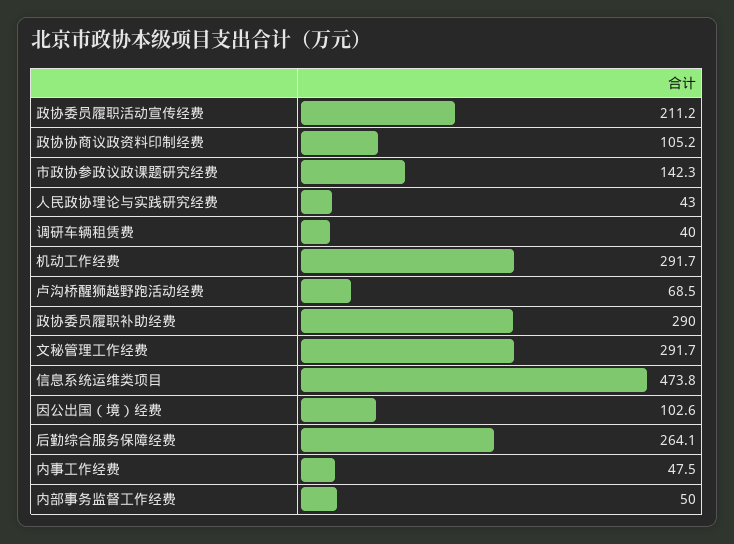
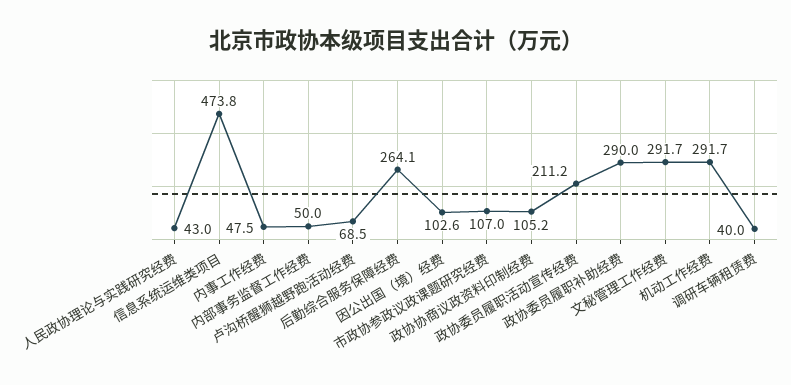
  {
    "政协委员履职活动宣传经费": 211.2,
    "政协协商议政资料印制经费": 105.2,
-   "市政协参政议政课题研究经费": 142.3,
+   "市政协参政议政课题研究经费": 107,
    "人民政协理论与实践研究经费": 43,
    "调研车辆租赁费": 40,
    "机动工作经费": 291.7,
    "卢沟桥醒狮越野跑活动经费": 68.5,
    "政协委员履职补助经费": 290,
    "文秘管理工作经费": 291.7,
    "信息系统运维类项目": 473.8,
    "因公出国（境）经费": 102.6,
    "后勤综合服务保障经费": 264.1,
    "内事工作经费": 47.5,
    "内部事务监督工作经费": 50
  }

